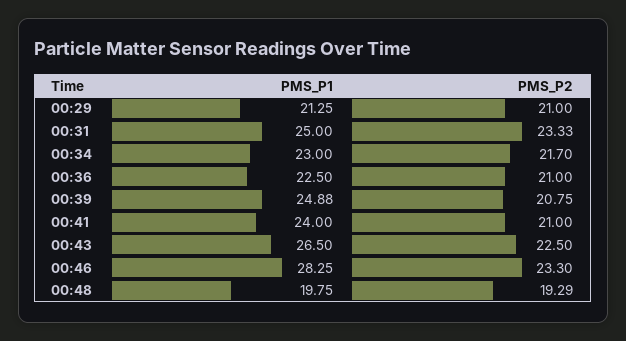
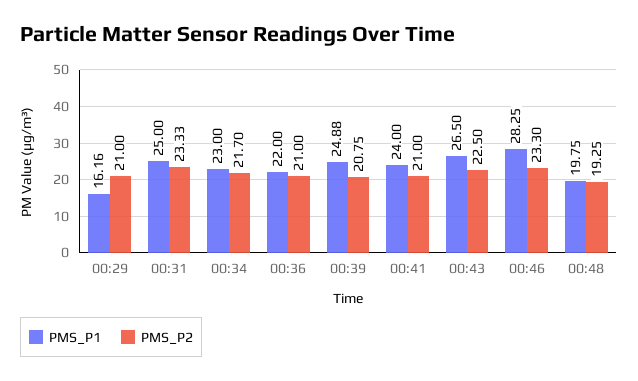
  {
    "PMS_P1": {
-     "00:29": 21.25,
+     "00:29": 16.16,
      "00:31": 25,
      "00:34": 23,
-     "00:36": 22.5,
+     "00:36": 22,
      "00:39": 24.88,
      "00:41": 24,
      "00:43": 26.5,
      "00:46": 28.25,
      "00:48": 19.75
    },
    "PMS_P2": {
      "00:29": 21,
      "00:31": 23.33,
      "00:34": 21.7,
      "00:36": 21,
      "00:39": 20.75,
      "00:41": 21,
      "00:43": 22.5,
      "00:46": 23.3,
-     "00:48": 19.29
+     "00:48": 19.25
    }
  }

